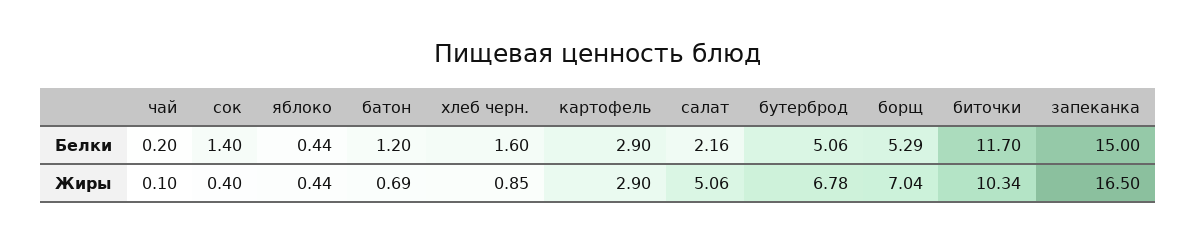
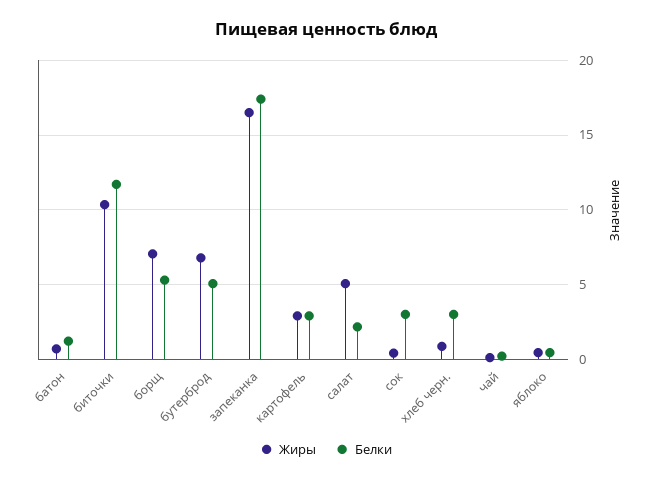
  {
    "Белки": {
      "чай": 0.2,
-     "сок": 1.4,
+     "сок": 3,
      "яблоко": 0.44,
      "батон": 1.2,
-     "хлеб черн.": 1.6,
+     "хлеб черн.": 3,
      "картофель": 2.9,
      "салат": 2.16,
      "бутерброд": 5.06,
      "борщ": 5.29,
      "биточки": 11.7,
-     "запеканка": 15
+     "запеканка": 17.5
    },
    "Жиры": {
      "чай": 0.1,
      "сок": 0.4,
      "яблоко": 0.44,
      "батон": 0.69,
      "хлеб черн.": 0.85,
      "картофель": 2.9,
      "салат": 5.06,
      "бутерброд": 6.78,
      "борщ": 7.04,
      "биточки": 10.34,
      "запеканка": 16.5
    }
  }

